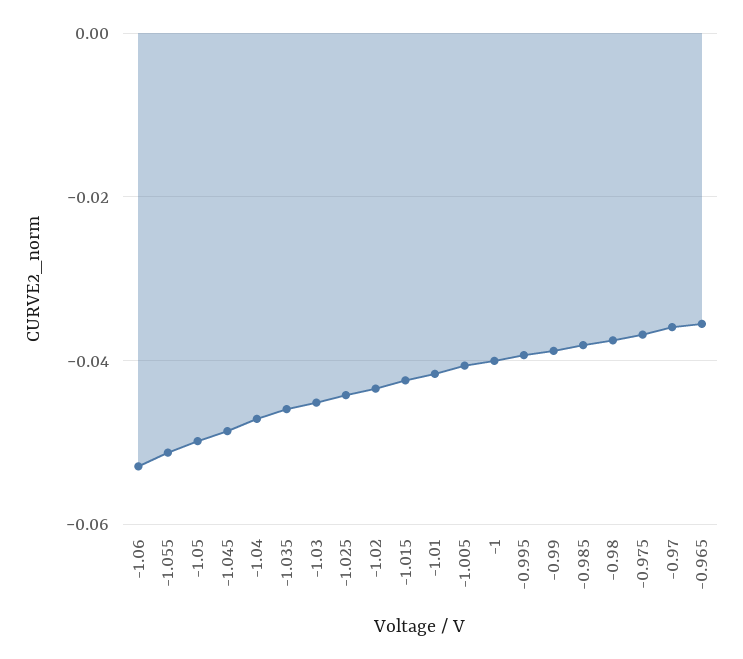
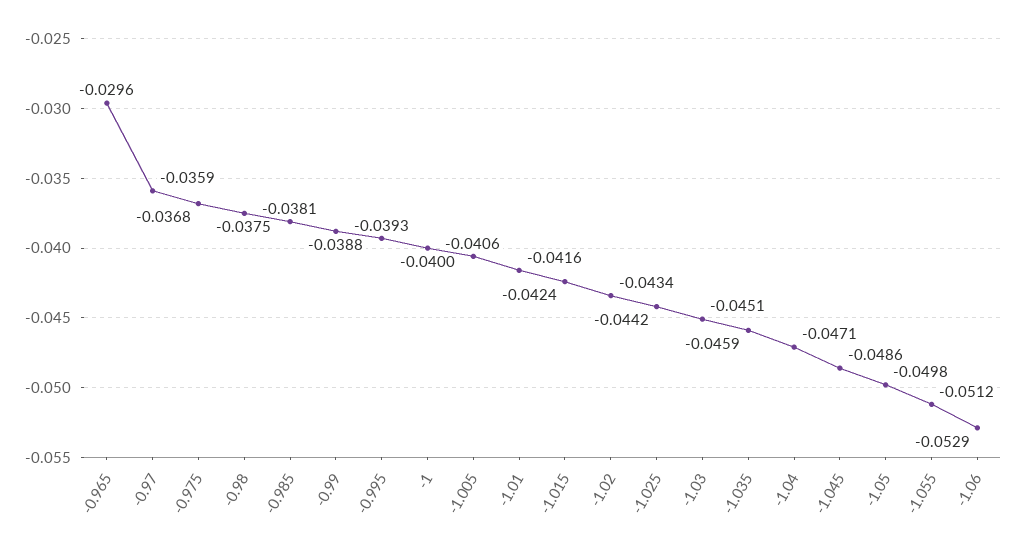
  {
    "-1.06": -0.0529,
    "-1.055": -0.0512,
    "-1.05": -0.0498,
    "-1.045": -0.0486,
    "-1.04": -0.0471,
    "-1.035": -0.0459,
    "-1.03": -0.0451,
    "-1.025": -0.0442,
    "-1.02": -0.0434,
    "-1.015": -0.0424,
    "-1.01": -0.0416,
    "-1.005": -0.0406,
    "-1": -0.04,
    "-0.995": -0.0393,
    "-0.99": -0.0388,
    "-0.985": -0.0381,
    "-0.98": -0.0375,
    "-0.975": -0.0368,
    "-0.97": -0.0359,
-   "-0.965": -0.036
+   "-0.965": -0.0296
  }

